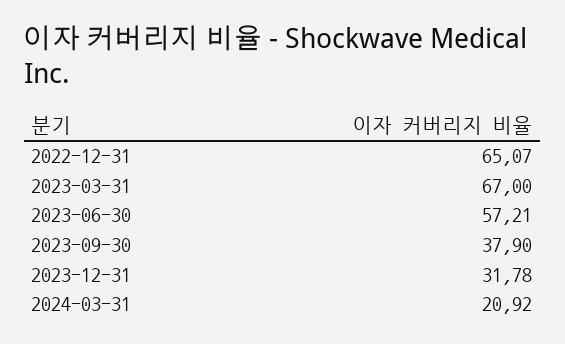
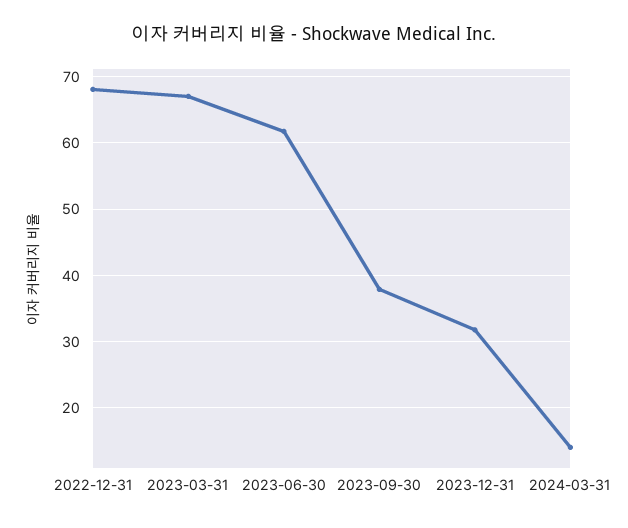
  {
-   "2022-12-31": 65.07,
+   "2022-12-31": 68,
    "2023-03-31": 67,
-   "2023-06-30": 57.21,
+   "2023-06-30": 62,
    "2023-09-30": 37.9,
    "2023-12-31": 31.78,
-   "2024-03-31": 20.92
+   "2024-03-31": 14
  }

